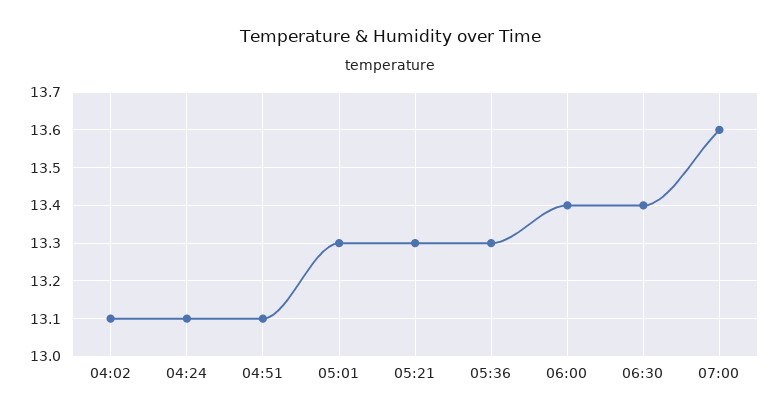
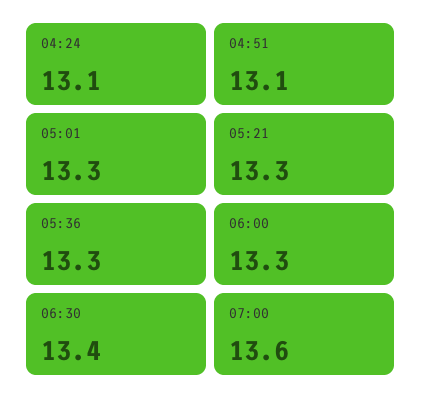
  {
-   "04:02": 13.1,
    "04:24": 13.1,
    "04:51": 13.1,
    "05:01": 13.3,
    "05:21": 13.3,
    "05:36": 13.3,
-   "06:00": 13.4,
+   "06:00": 13.3,
    "06:30": 13.4,
    "07:00": 13.6
  }

